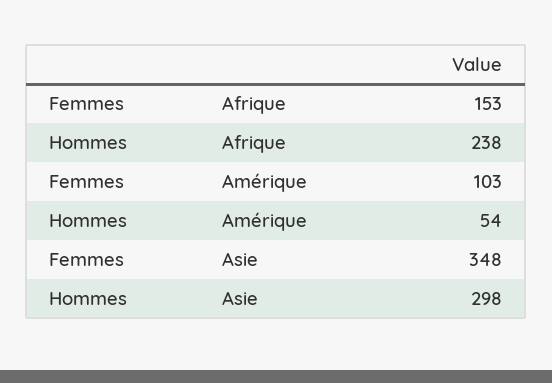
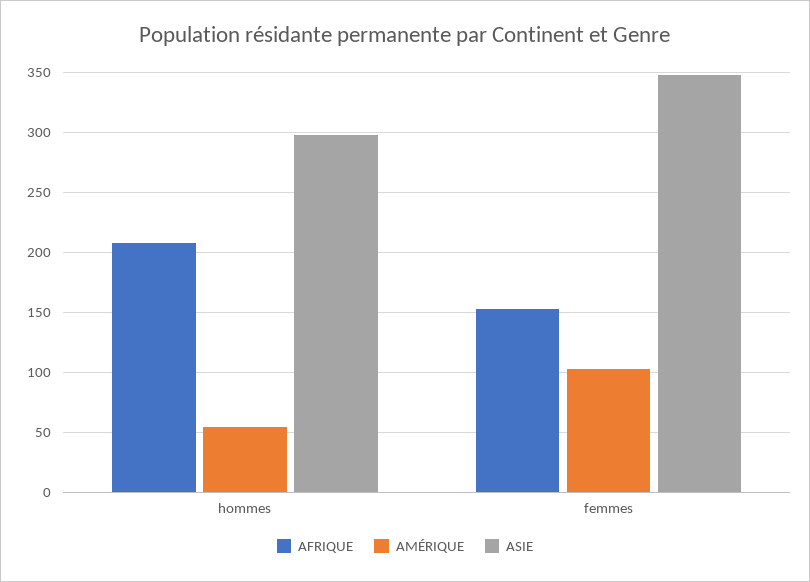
  {
    "Afrique": {
      "Femmes": 153,
-     "Hommes": 238
+     "Hommes": 210
    },
    "Amérique": {
      "Femmes": 103,
      "Hommes": 54
    },
    "Asie": {
      "Femmes": 348,
      "Hommes": 298
    }
  }

